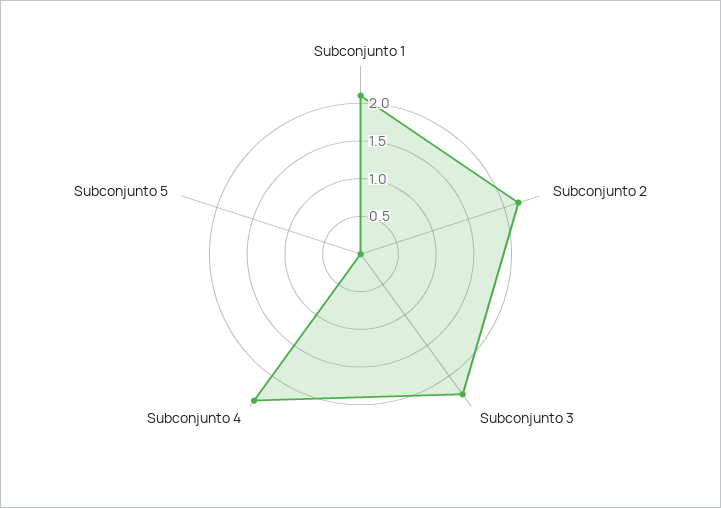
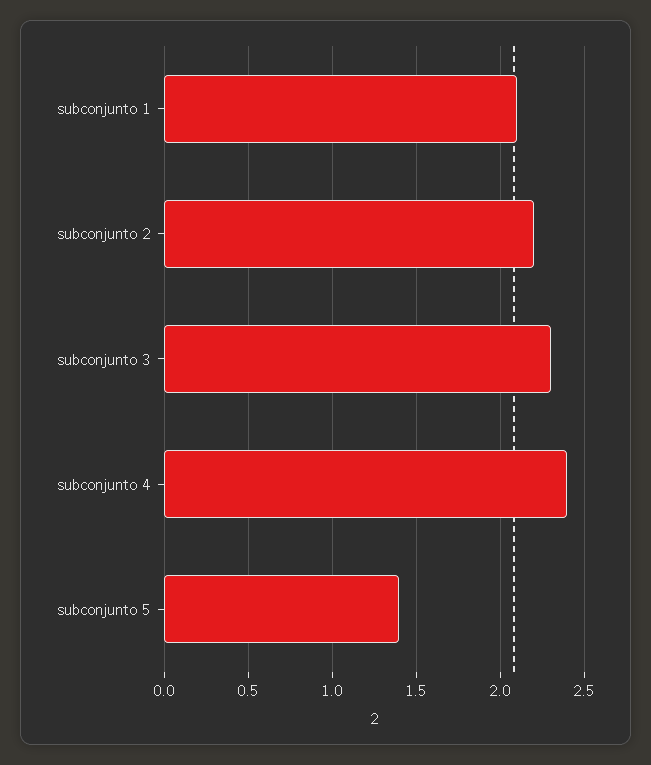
  {
    "Subconjunto 1": 2.1,
    "Subconjunto 2": 2.2,
    "Subconjunto 3": 2.3,
    "Subconjunto 4": 2.4,
-   "Subconjunto 5": 0
+   "Subconjunto 5": 1.4
  }

